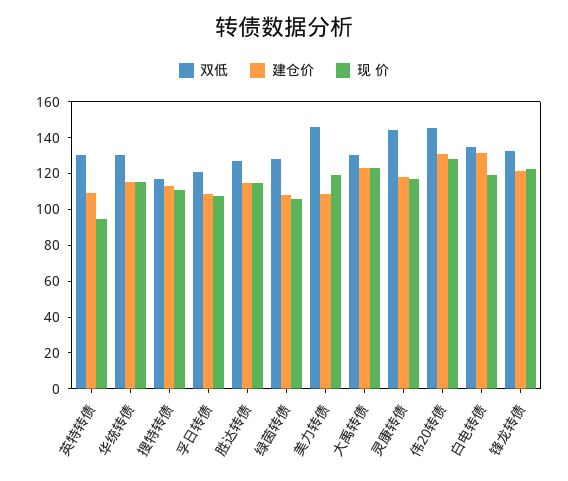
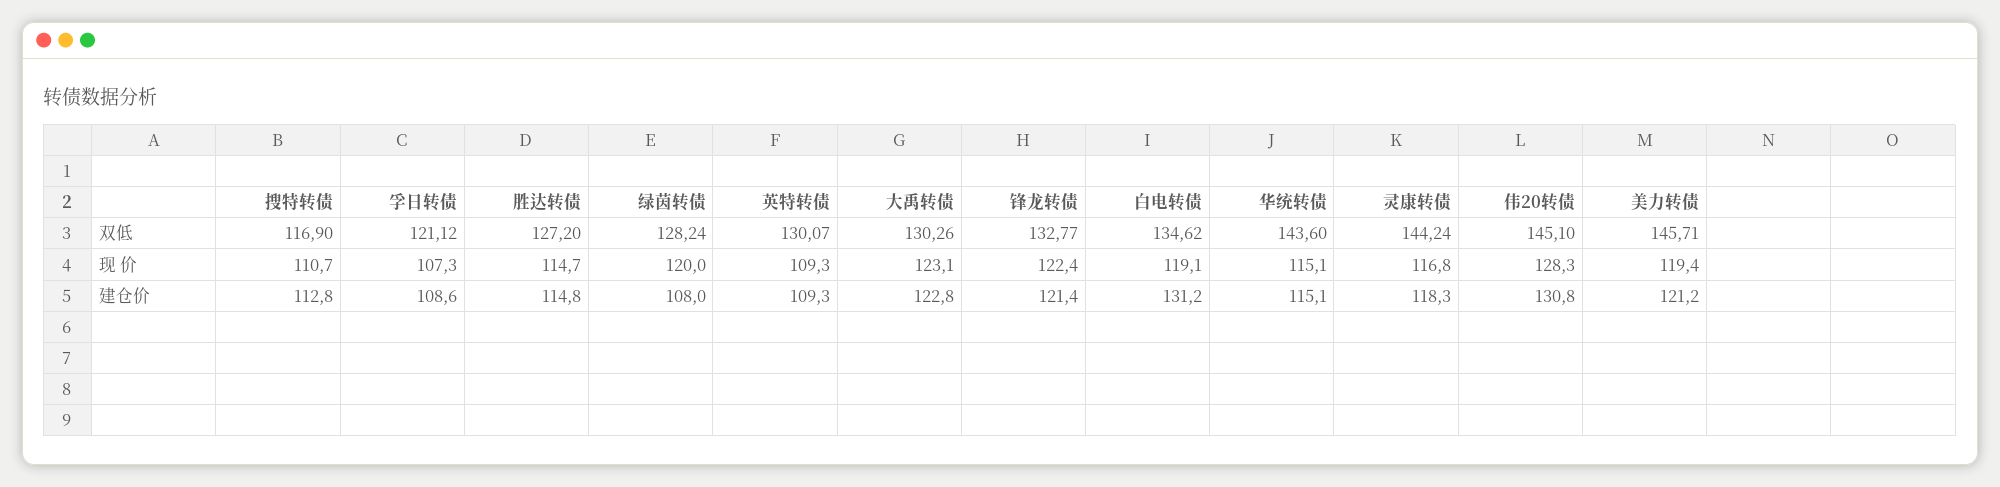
  {
    "双低": {
      "英特转债": 130.07,
-     "华统转债": 130,
+     "华统转债": 143.6,
      "搜特转债": 116.9,
      "孚日转债": 121.12,
      "胜达转债": 127.2,
      "绿茵转债": 128.24,
      "美力转债": 145.71,
      "大禹转债": 130.26,
      "灵康转债": 144.24,
      "伟20转债": 145.1,
      "白电转债": 134.62,
      "锋龙转债": 132.77
    },
    "建仓价": {
      "英特转债": 109.3,
      "华统转债": 115.1,
      "搜特转债": 112.8,
      "孚日转债": 108.6,
      "胜达转债": 114.8,
      "绿茵转债": 108,
-     "美力转债": 110,
+     "美力转债": 121.2,
      "大禹转债": 122.8,
      "灵康转债": 118.3,
      "伟20转债": 130.8,
      "白电转债": 131.2,
      "锋龙转债": 121.4
    },
    "现 价": {
-     "英特转债": 95,
+     "英特转债": 109.3,
      "华统转债": 115.1,
      "搜特转债": 110.7,
      "孚日转债": 107.3,
      "胜达转债": 114.7,
-     "绿茵转债": 105,
+     "绿茵转债": 120,
      "美力转债": 119.4,
      "大禹转债": 123.1,
      "灵康转债": 116.8,
      "伟20转债": 128.3,
      "白电转债": 119.1,
      "锋龙转债": 122.4
    }
  }

